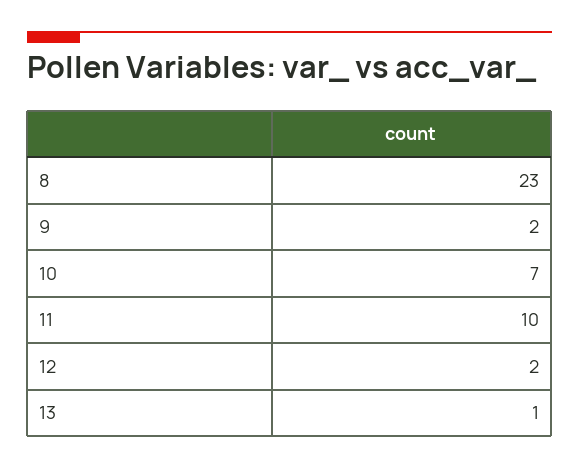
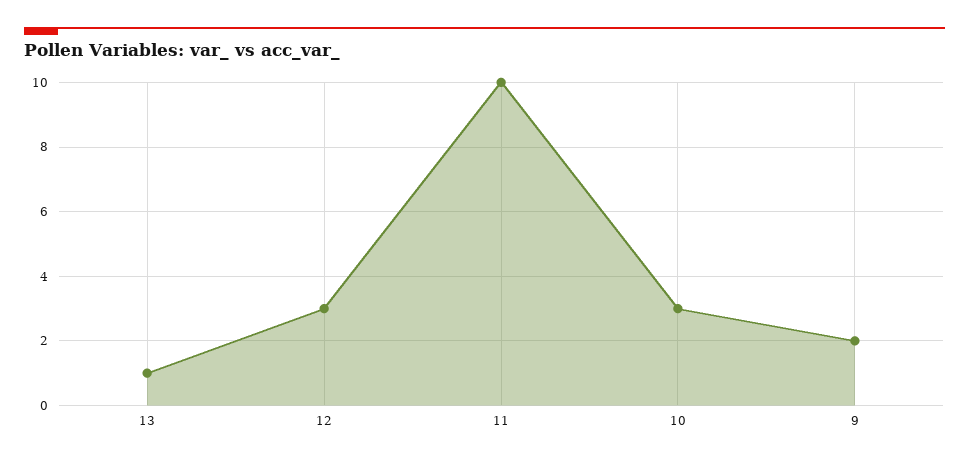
  {
-   "8": 23,
    "9": 2,
-   "10": 7,
+   "10": 3,
    "11": 10,
-   "12": 2,
+   "12": 3,
    "13": 1
  }

